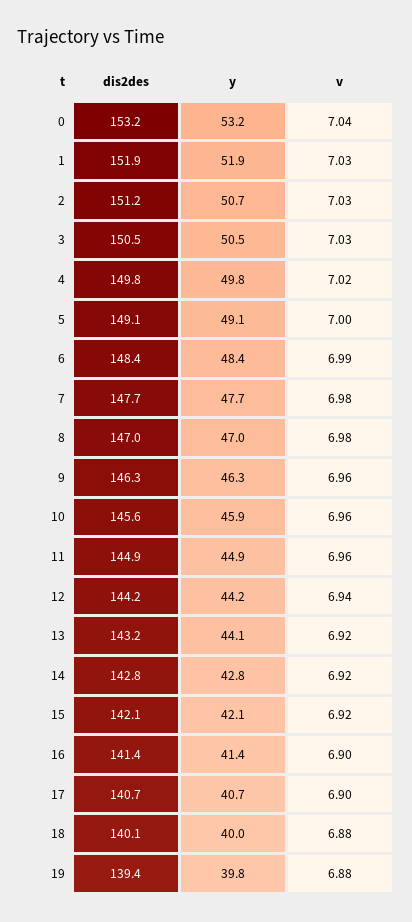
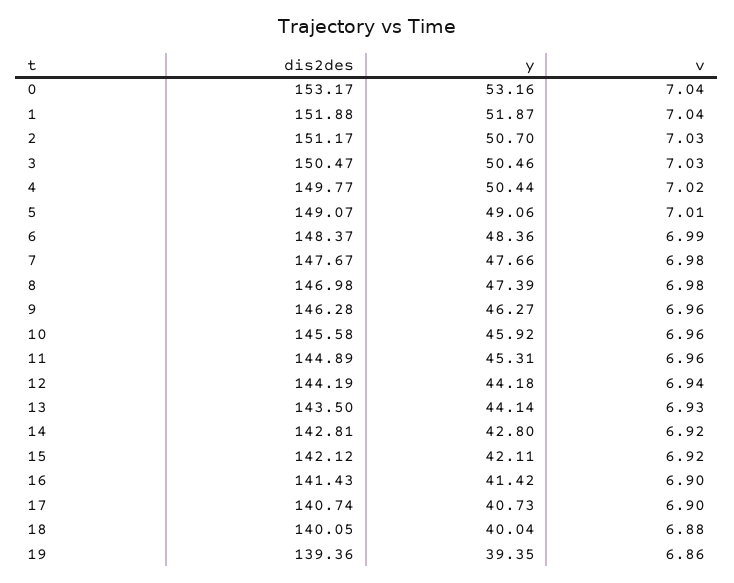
  {
    "dis2des": {
      "0": 153.17,
      "1": 151.88,
      "2": 151.17,
      "3": 150.47,
      "4": 149.77,
      "5": 149.07,
      "6": 148.37,
      "7": 147.67,
      "8": 146.98,
      "9": 146.28,
      "10": 145.58,
      "11": 144.89,
      "12": 144.19,
-     "13": 143.2,
+     "13": 143.5,
      "14": 142.81,
      "15": 142.12,
      "16": 141.43,
      "17": 140.74,
      "18": 140.05,
      "19": 139.36
    },
    "y": {
      "0": 53.16,
      "1": 51.87,
      "2": 50.7,
      "3": 50.46,
-     "4": 49.8,
+     "4": 50.44,
      "5": 49.06,
      "6": 48.36,
      "7": 47.66,
-     "8": 47,
+     "8": 47.39,
      "9": 46.27,
      "10": 45.92,
-     "11": 44.9,
+     "11": 45.31,
      "12": 44.18,
      "13": 44.14,
      "14": 42.8,
      "15": 42.11,
      "16": 41.42,
      "17": 40.73,
      "18": 40.04,
-     "19": 39.8
+     "19": 39.35
    },
    "v": {
      "0": 7.04,
-     "1": 7.03,
+     "1": 7.04,
      "2": 7.03,
      "3": 7.03,
      "4": 7.02,
-     "5": 7,
+     "5": 7.01,
      "6": 6.99,
      "7": 6.98,
      "8": 6.98,
      "9": 6.96,
      "10": 6.96,
      "11": 6.96,
      "12": 6.94,
-     "13": 6.92,
+     "13": 6.93,
      "14": 6.92,
      "15": 6.92,
      "16": 6.9,
      "17": 6.9,
      "18": 6.88,
-     "19": 6.88
+     "19": 6.86
    }
  }

